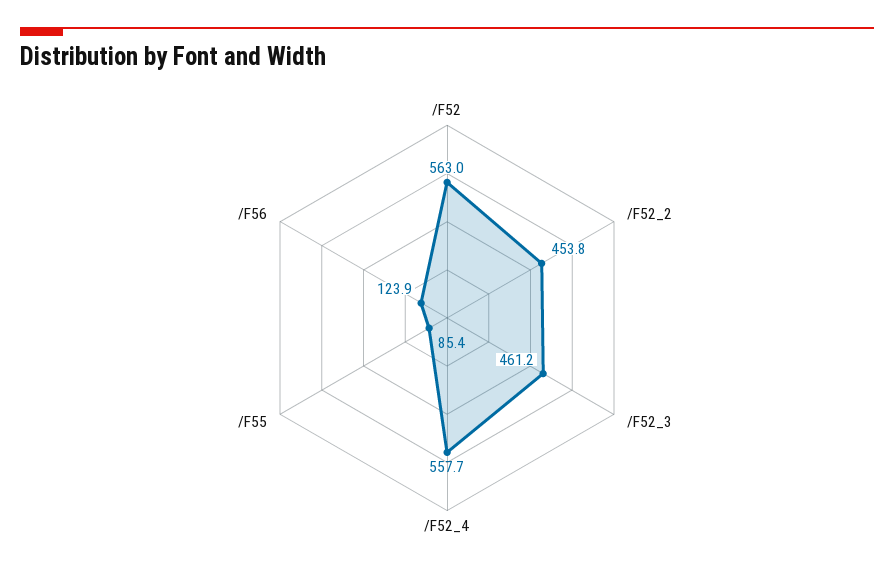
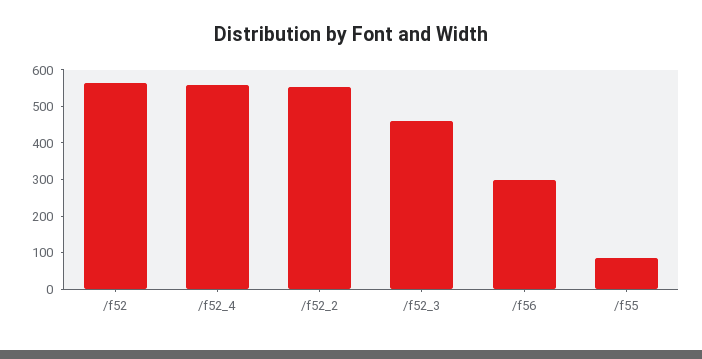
  {
    "/F52": 563,
-   "/F52_2": 453.8,
+   "/F52_2": 550,
    "/F52_3": 461.2,
    "/F52_4": 557.7,
    "/F55": 85.4,
-   "/F56": 123.9
+   "/F56": 300
  }

